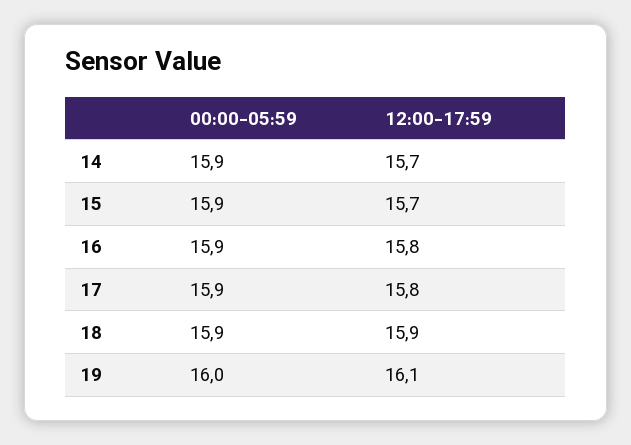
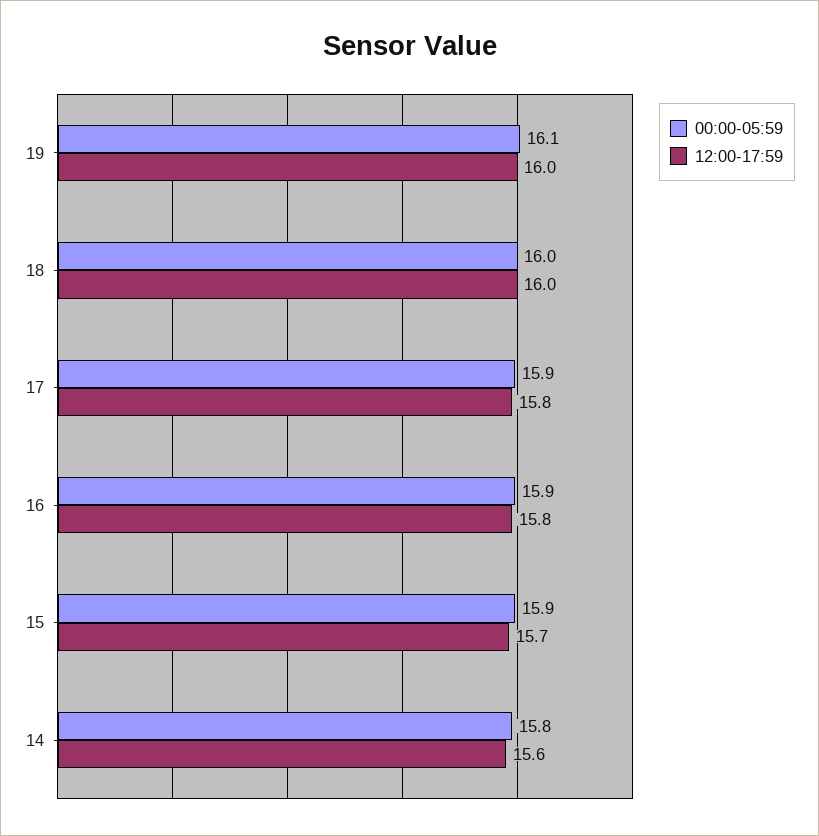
  {
    "00:00-05:59": {
-     "14": 15.9,
+     "14": 15.8,
      "15": 15.9,
      "16": 15.9,
      "17": 15.9,
-     "18": 15.9,
+     "18": 16,
-     "19": 16
+     "19": 16.1
    },
    "12:00-17:59": {
-     "14": 15.7,
+     "14": 15.6,
      "15": 15.7,
      "16": 15.8,
      "17": 15.8,
-     "18": 15.9,
+     "18": 16,
-     "19": 16.1
+     "19": 16
    }
  }

